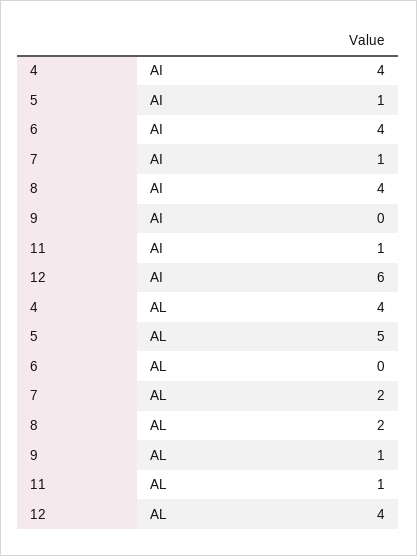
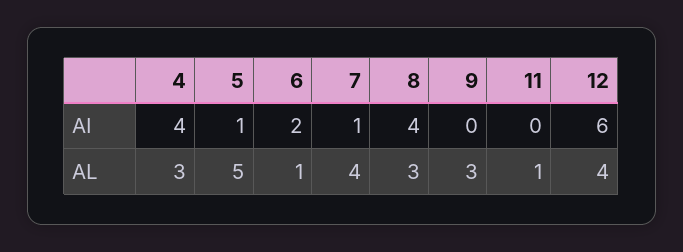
  {
    "4": {
      "AI": 4,
-     "AL": 4
+     "AL": 3
    },
    "5": {
      "AI": 1,
      "AL": 5
    },
    "6": {
-     "AI": 4,
+     "AI": 2,
-     "AL": 0
+     "AL": 1
    },
    "7": {
      "AI": 1,
-     "AL": 2
+     "AL": 4
    },
    "8": {
      "AI": 4,
-     "AL": 2
+     "AL": 3
    },
    "9": {
      "AI": 0,
-     "AL": 1
+     "AL": 3
    },
    "11": {
-     "AI": 1,
+     "AI": 0,
      "AL": 1
    },
    "12": {
      "AI": 6,
      "AL": 4
    }
  }

